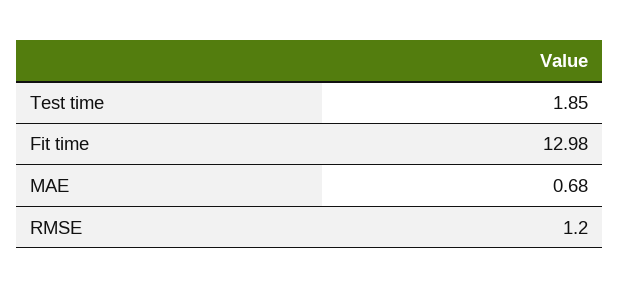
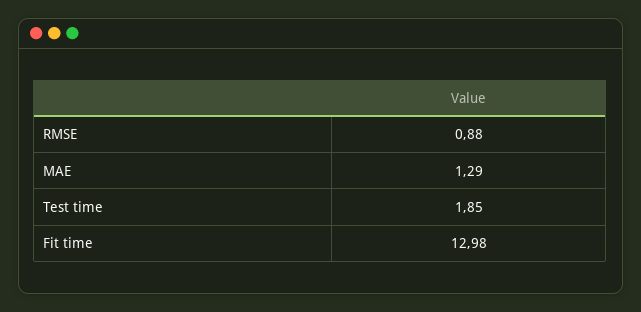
  {
    "Test time": 1.85,
    "Fit time": 12.98,
-   "MAE": 0.68,
+   "MAE": 1.29,
-   "RMSE": 1.2
+   "RMSE": 0.88
  }

